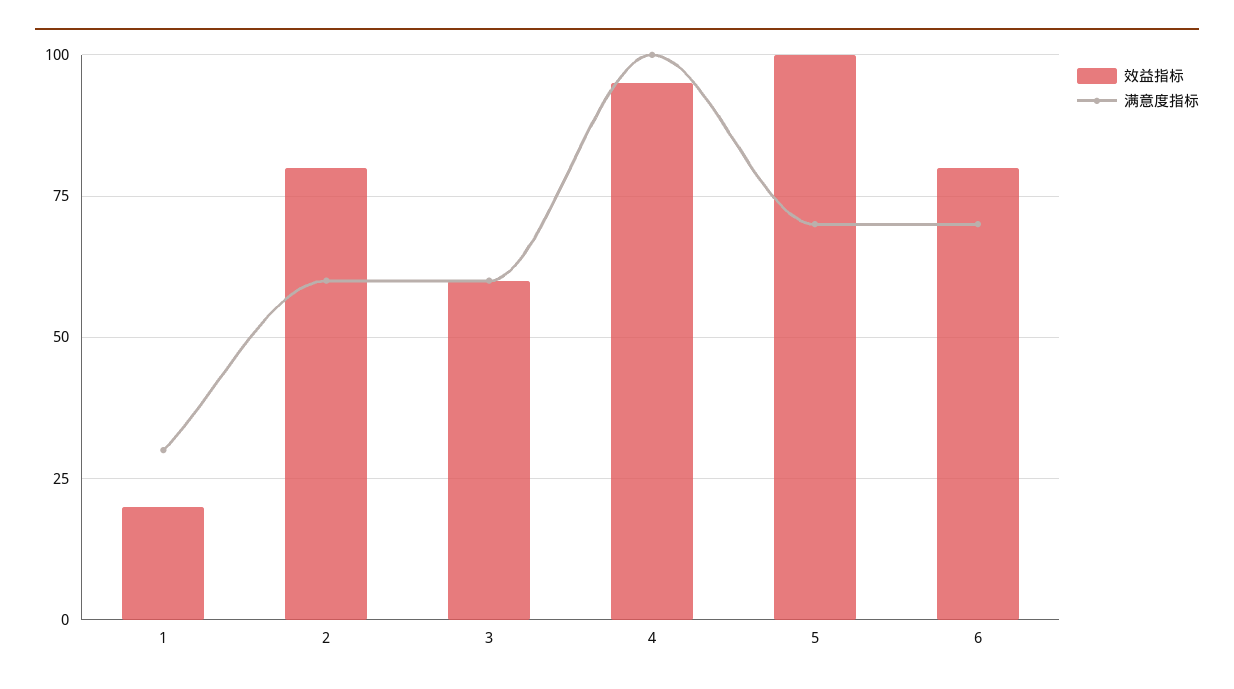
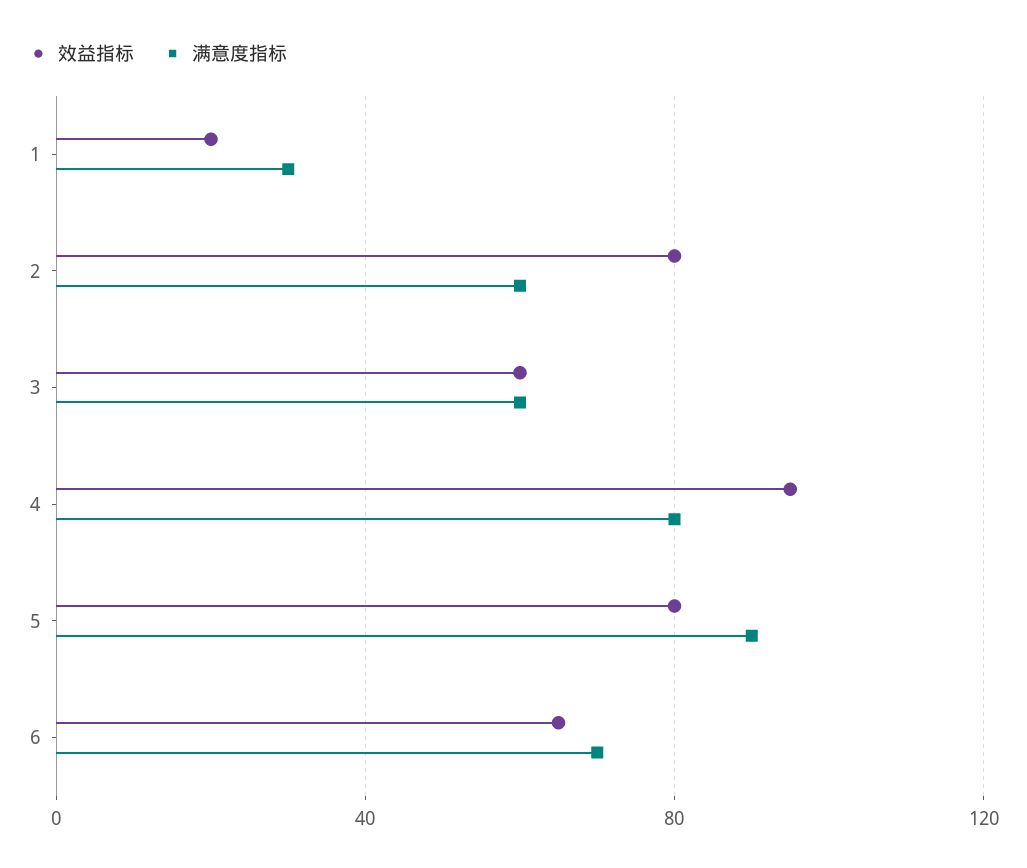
  {
    "效益指标": {
      "1": 20,
      "2": 80,
      "3": 60,
      "4": 95,
-     "5": 100,
+     "5": 80,
-     "6": 80
+     "6": 65
    },
    "满意度指标": {
      "1": 30,
      "2": 60,
      "3": 60,
-     "4": 100,
+     "4": 80,
-     "5": 70,
+     "5": 90,
      "6": 70
    }
  }

